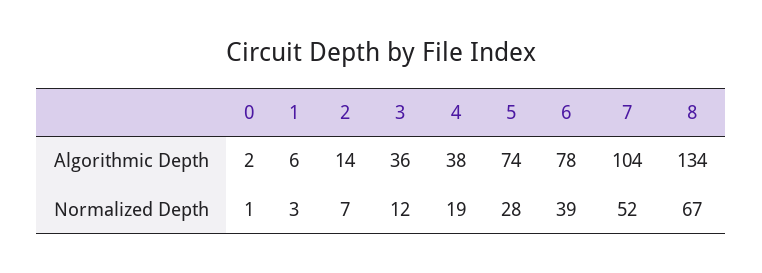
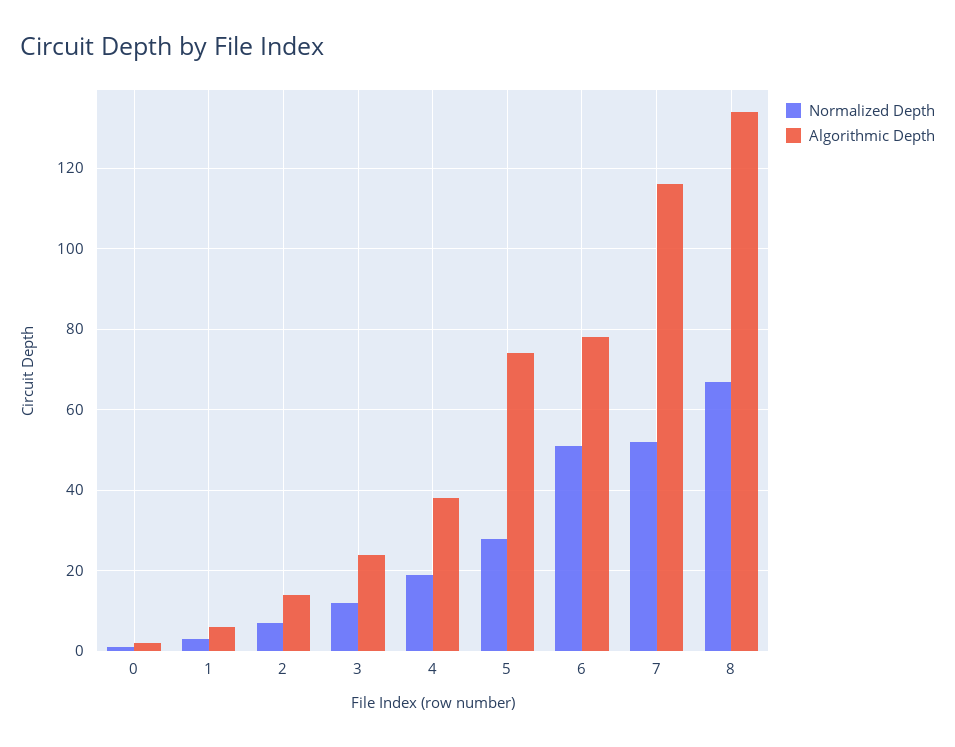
  {
    "Algorithmic Depth": {
      "0": 2,
      "1": 6,
      "2": 14,
-     "3": 36,
+     "3": 25,
      "4": 38,
      "5": 74,
      "6": 78,
-     "7": 104,
+     "7": 115,
      "8": 134
    },
    "Normalized Depth": {
      "0": 1,
      "1": 3,
      "2": 7,
      "3": 12,
      "4": 19,
      "5": 28,
-     "6": 39,
+     "6": 50,
      "7": 52,
      "8": 67
    }
  }

